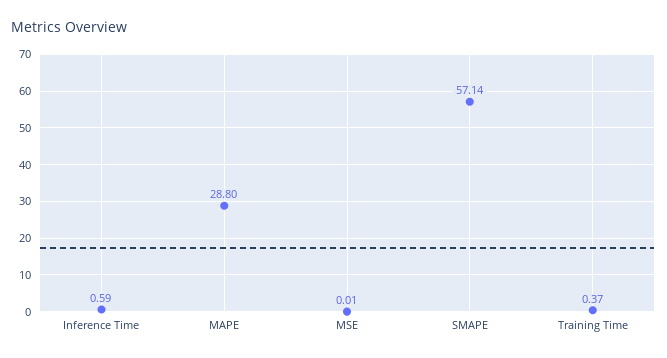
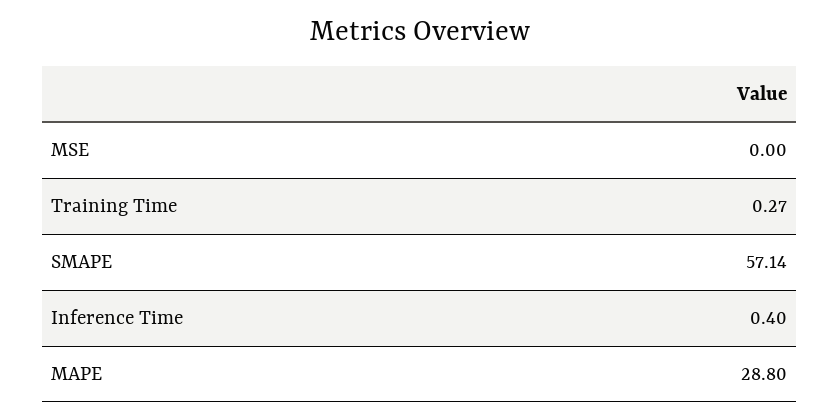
  {
-   "Inference Time": 0.59,
+   "Inference Time": 0.4,
    "MAPE": 28.8,
-   "MSE": 0.01,
+   "MSE": 0,
    "SMAPE": 57.14,
-   "Training Time": 0.37
+   "Training Time": 0.27
  }

